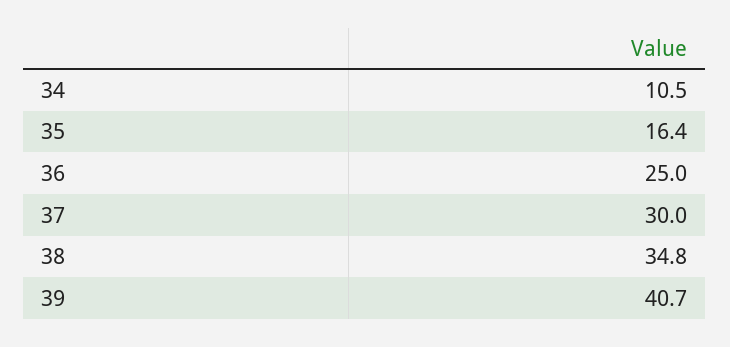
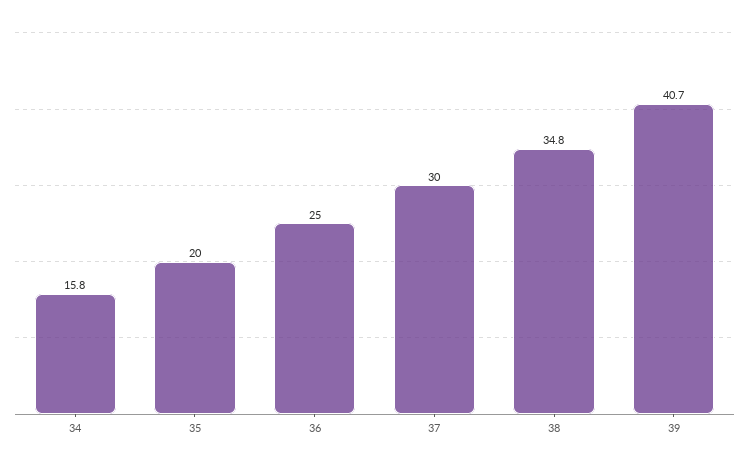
  {
-   "34": 10.5,
+   "34": 15.8,
-   "35": 16.4,
+   "35": 20,
    "36": 25,
    "37": 30,
    "38": 34.8,
    "39": 40.7
  }

